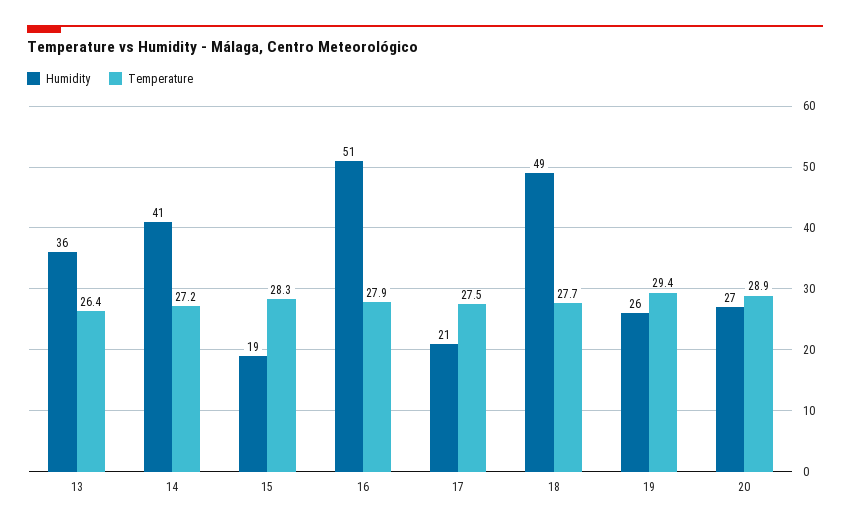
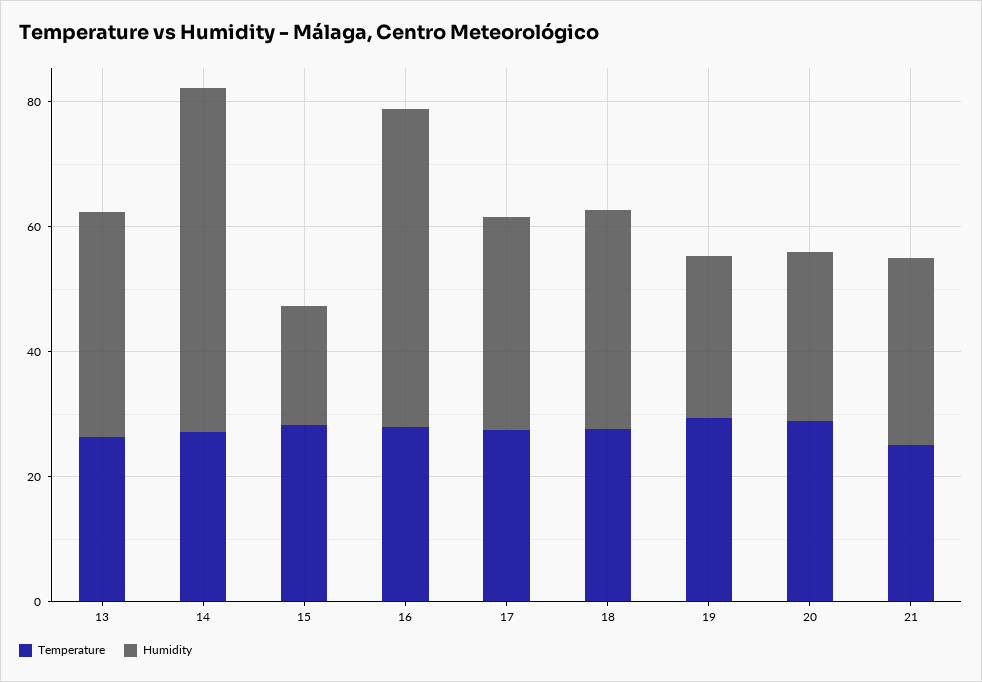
  {
    "Humidity": {
      "13": 36,
-     "14": 41,
+     "14": 55,
      "15": 19,
      "16": 51,
-     "17": 21,
+     "17": 35,
-     "18": 49,
+     "18": 35,
      "19": 26,
-     "20": 27
+     "20": 27,
+     "21": 30
    },
    "Temperature": {
      "13": 26.4,
      "14": 27.2,
      "15": 28.3,
      "16": 27.9,
      "17": 27.5,
      "18": 27.7,
      "19": 29.4,
-     "20": 28.9
+     "20": 28.9,
+     "21": 25
    }
  }

